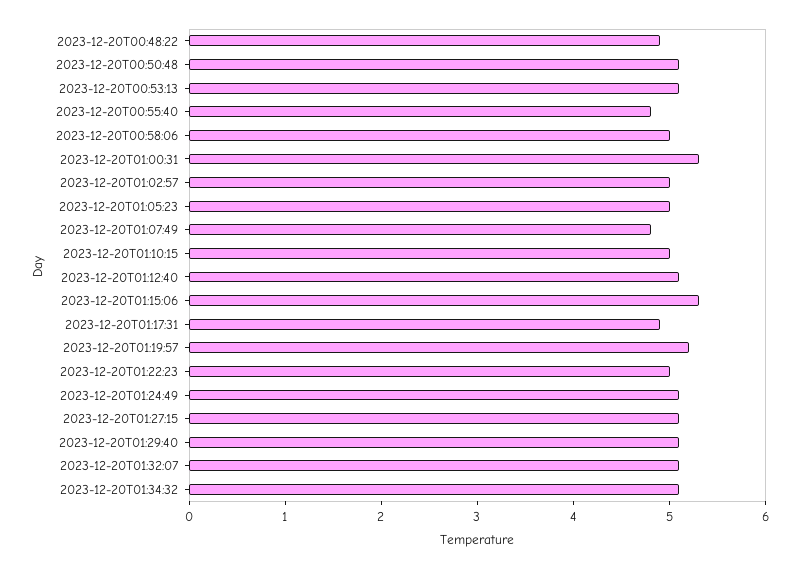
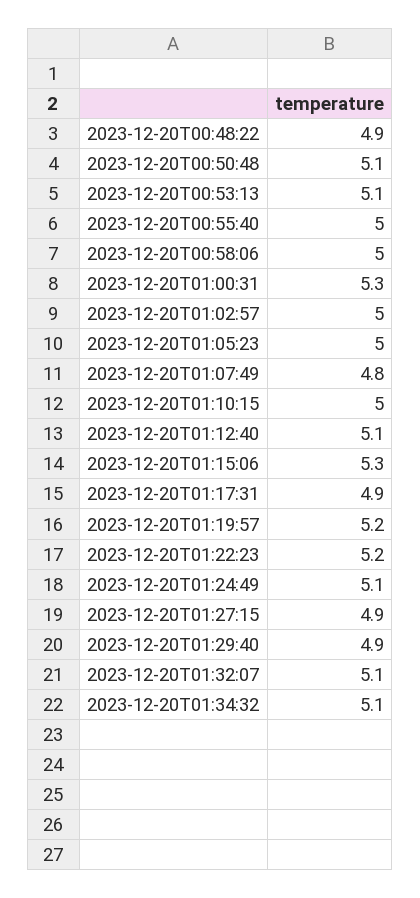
  {
    "2023-12-20T00:48:22": 4.9,
    "2023-12-20T00:50:48": 5.1,
    "2023-12-20T00:53:13": 5.1,
-   "2023-12-20T00:55:40": 4.8,
+   "2023-12-20T00:55:40": 5,
    "2023-12-20T00:58:06": 5,
    "2023-12-20T01:00:31": 5.3,
    "2023-12-20T01:02:57": 5,
    "2023-12-20T01:05:23": 5,
    "2023-12-20T01:07:49": 4.8,
    "2023-12-20T01:10:15": 5,
    "2023-12-20T01:12:40": 5.1,
    "2023-12-20T01:15:06": 5.3,
    "2023-12-20T01:17:31": 4.9,
    "2023-12-20T01:19:57": 5.2,
-   "2023-12-20T01:22:23": 5,
+   "2023-12-20T01:22:23": 5.2,
    "2023-12-20T01:24:49": 5.1,
-   "2023-12-20T01:27:15": 5.1,
+   "2023-12-20T01:27:15": 4.9,
-   "2023-12-20T01:29:40": 5.1,
+   "2023-12-20T01:29:40": 4.9,
    "2023-12-20T01:32:07": 5.1,
    "2023-12-20T01:34:32": 5.1
  }

